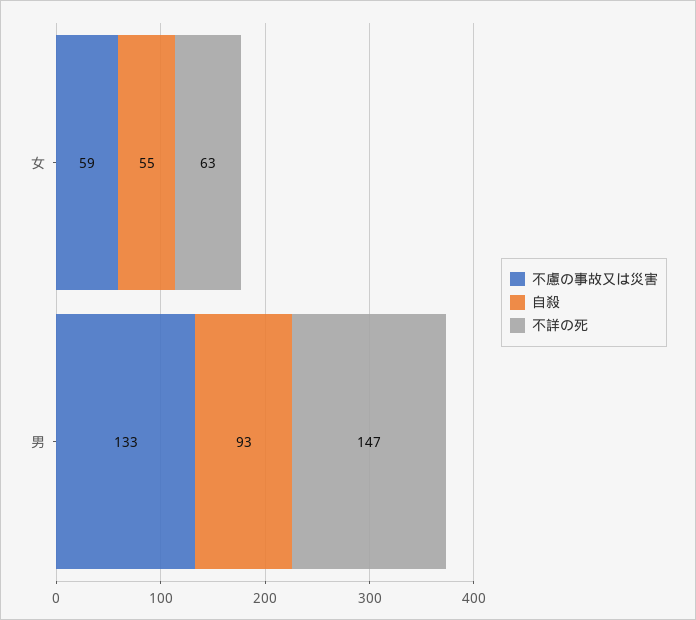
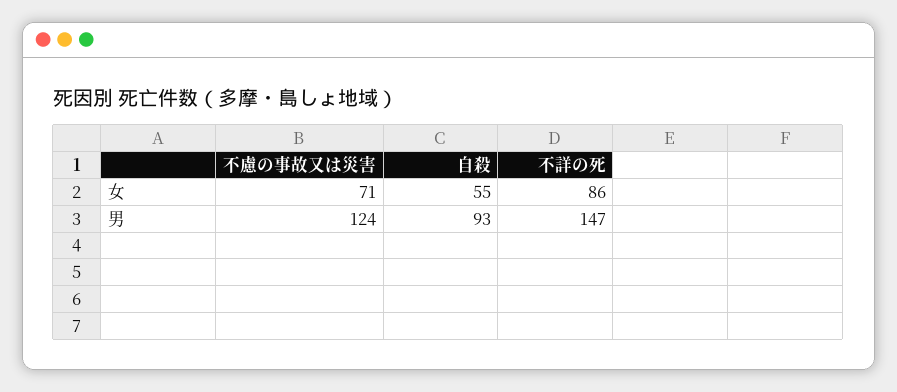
  {
    "不慮の事故又は災害": {
-     "女": 59,
+     "女": 71,
-     "男": 133
+     "男": 124
    },
    "自殺": {
      "女": 55,
      "男": 93
    },
    "不詳の死": {
-     "女": 63,
+     "女": 86,
      "男": 147
    }
  }

